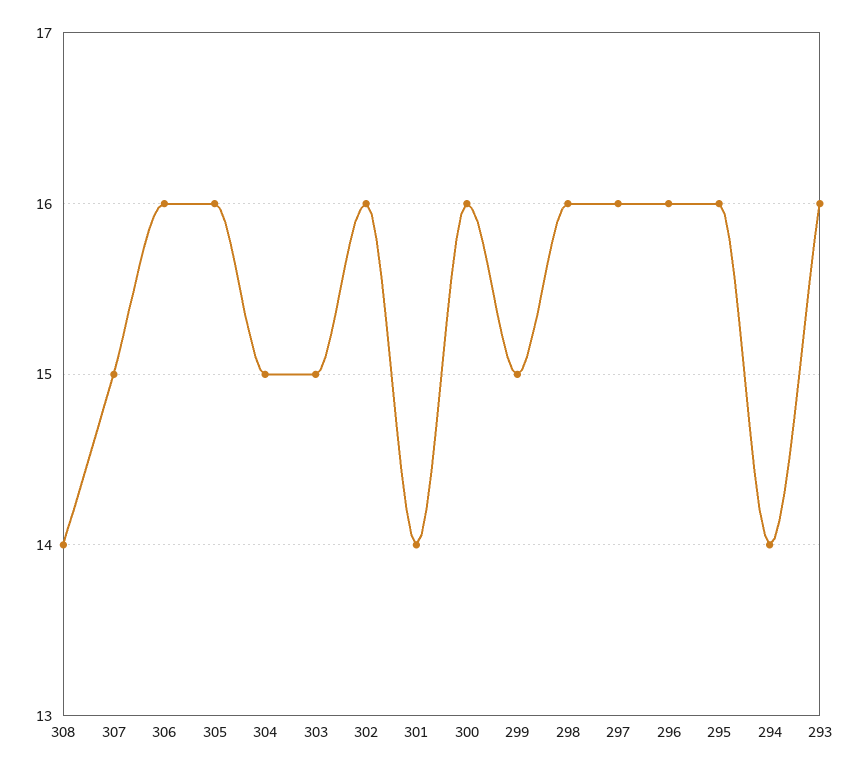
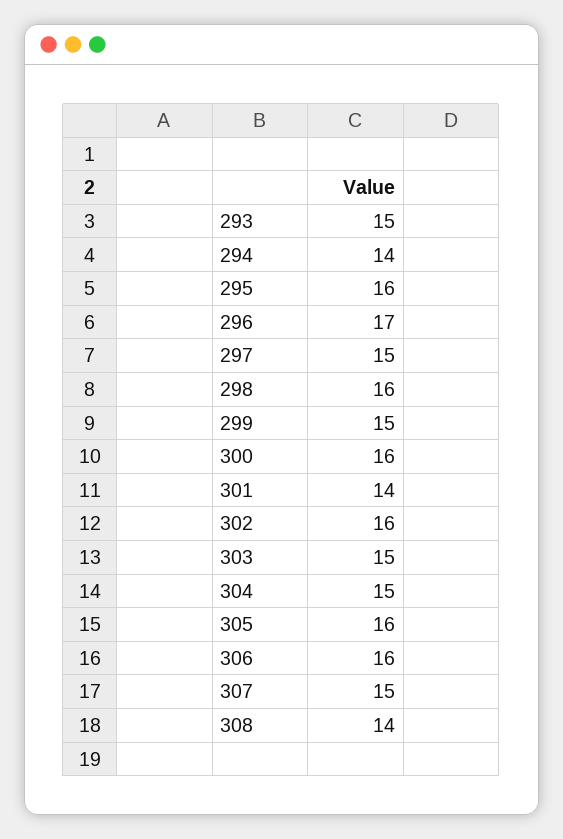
  {
    "308": 14,
    "307": 15,
    "306": 16,
    "305": 16,
    "304": 15,
    "303": 15,
    "302": 16,
    "301": 14,
    "300": 16,
    "299": 15,
    "298": 16,
-   "297": 16,
+   "297": 15,
-   "296": 16,
+   "296": 17,
    "295": 16,
    "294": 14,
-   "293": 16
+   "293": 15
  }

